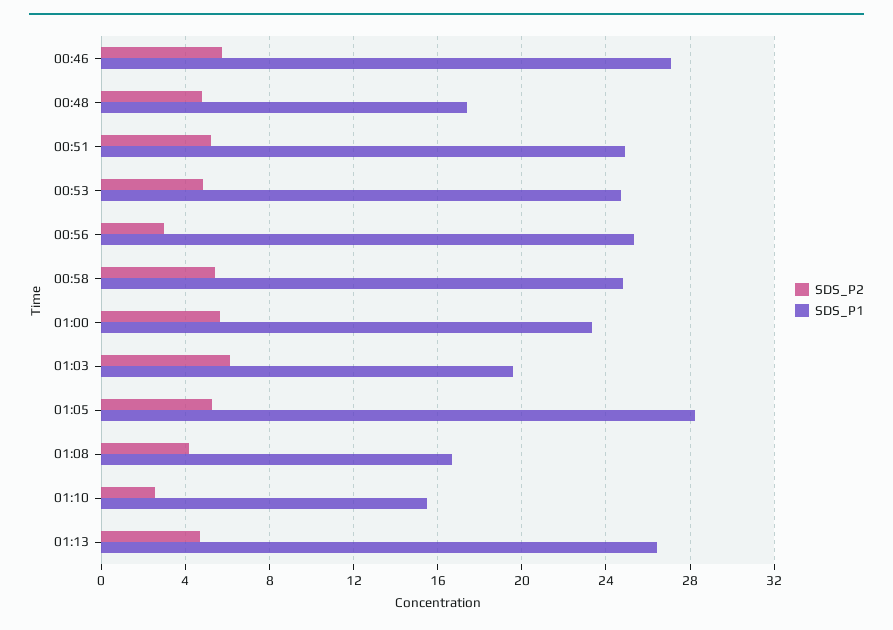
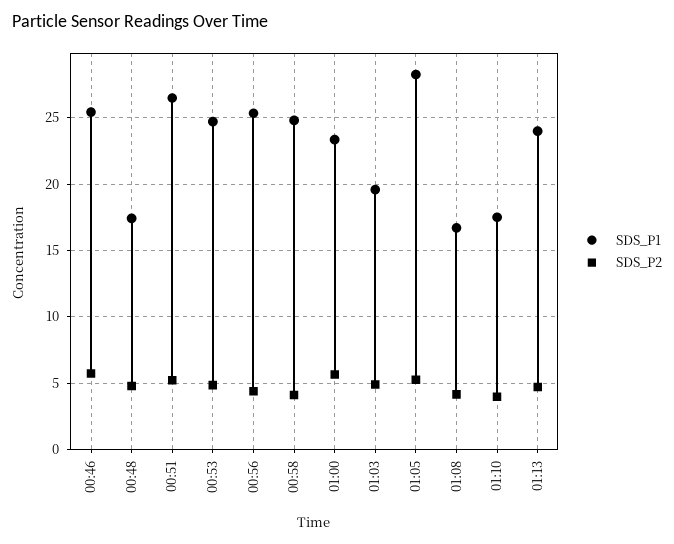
  {
    "SDS_P2": {
      "00:46": 5.5,
      "00:48": 5,
      "00:51": 5,
      "00:53": 5,
-     "00:56": 3,
+     "00:56": 4.5,
-     "00:58": 5.5,
+     "00:58": 4,
      "01:00": 5.5,
-     "01:03": 6,
+     "01:03": 5,
      "01:05": 5.5,
      "01:08": 4,
-     "01:10": 2.5,
+     "01:10": 4,
      "01:13": 4.5
    },
    "SDS_P1": {
-     "00:46": 27,
+     "00:46": 25.5,
      "00:48": 17.5,
-     "00:51": 25,
+     "00:51": 26.5,
      "00:53": 24.5,
      "00:56": 25.5,
      "00:58": 25,
      "01:00": 23.5,
      "01:03": 19.5,
      "01:05": 28.5,
      "01:08": 16.5,
-     "01:10": 15.5,
+     "01:10": 17.5,
-     "01:13": 26.5
+     "01:13": 24
    }
  }

